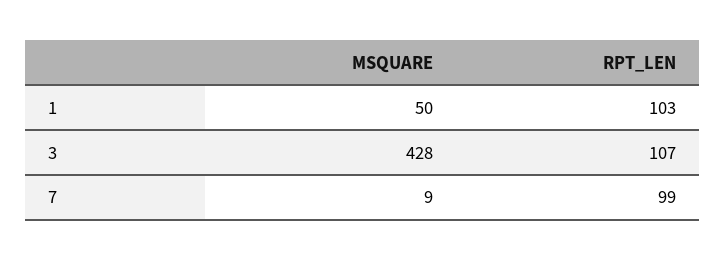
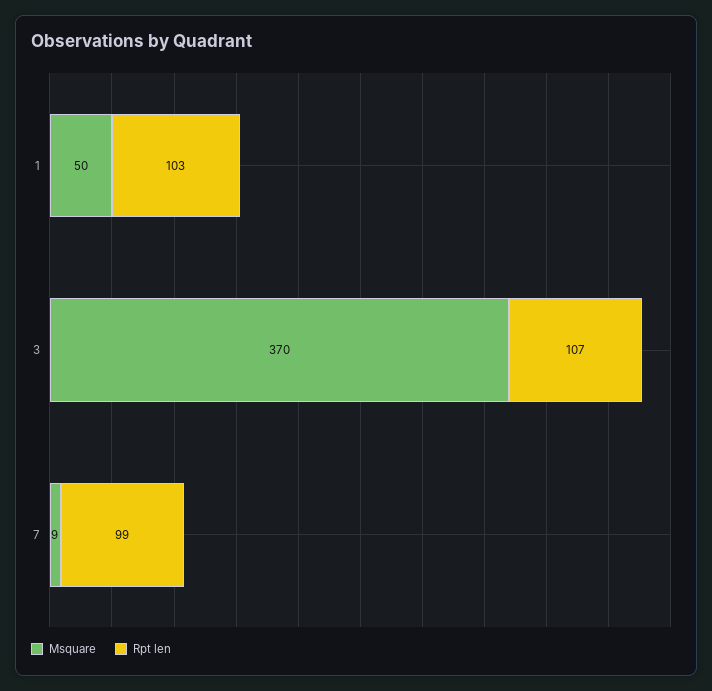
  {
    "MSQUARE": {
      "1": 50,
-     "3": 428,
+     "3": 370,
      "7": 9
    },
    "RPT_LEN": {
      "1": 103,
      "3": 107,
      "7": 99
    }
  }

